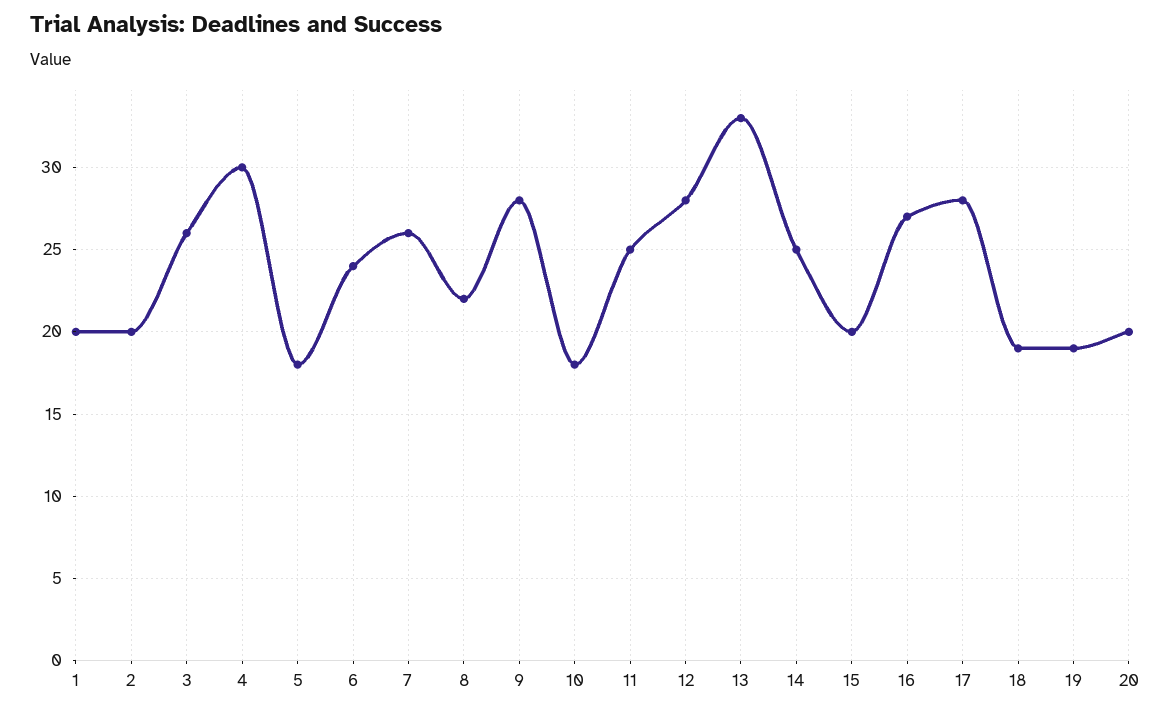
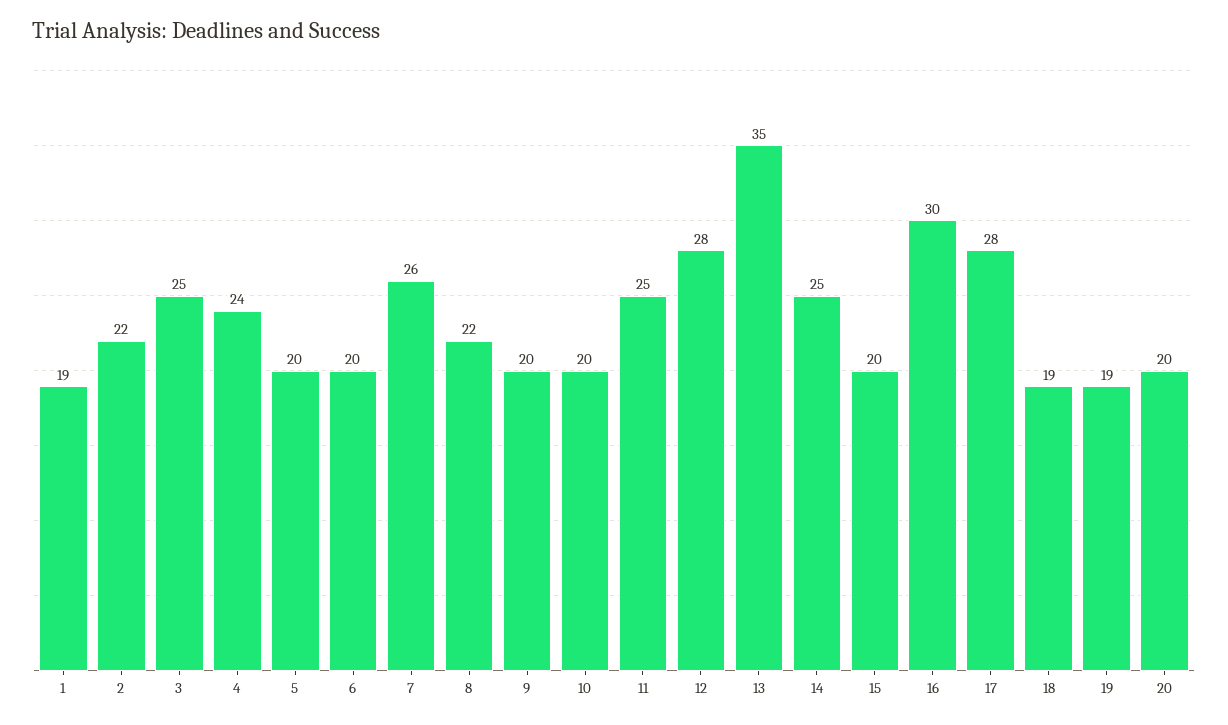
  {
-   "1": 20,
+   "1": 19,
-   "2": 20,
+   "2": 22,
-   "3": 26,
+   "3": 25,
-   "4": 30,
+   "4": 24,
-   "5": 18,
+   "5": 20,
-   "6": 24,
+   "6": 20,
    "7": 26,
    "8": 22,
-   "9": 28,
+   "9": 20,
-   "10": 18,
+   "10": 20,
    "11": 25,
    "12": 28,
-   "13": 33,
+   "13": 35,
    "14": 25,
    "15": 20,
-   "16": 27,
+   "16": 30,
    "17": 28,
    "18": 19,
    "19": 19,
    "20": 20
  }

